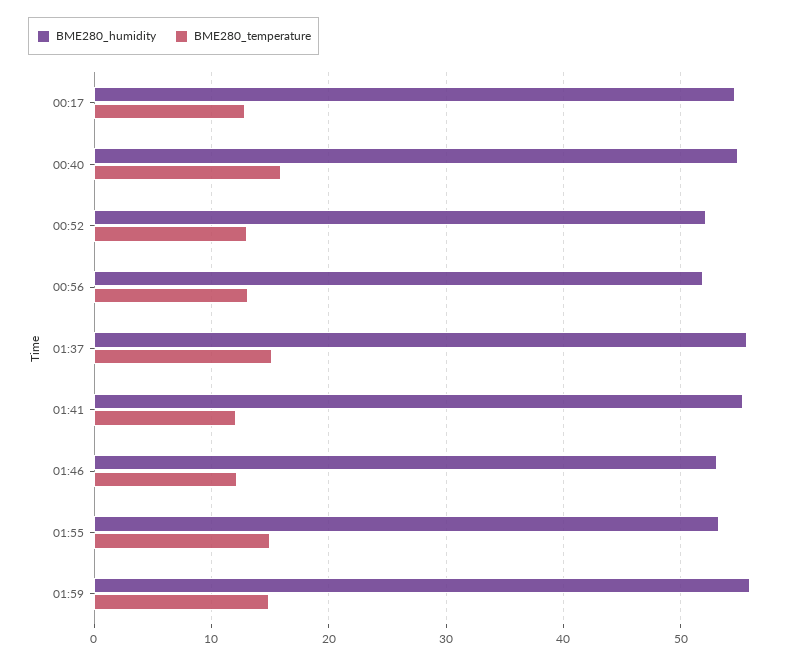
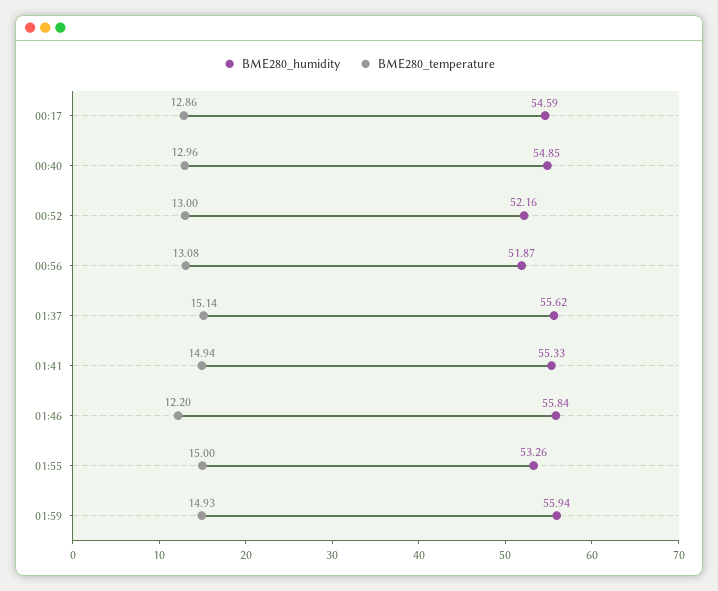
  {
    "BME280_humidity": {
      "00:17": 54.59,
      "00:40": 54.85,
      "00:52": 52.16,
      "00:56": 51.87,
      "01:37": 55.62,
      "01:41": 55.33,
-     "01:46": 53,
+     "01:46": 55.84,
      "01:55": 53.26,
      "01:59": 55.94
    },
    "BME280_temperature": {
      "00:17": 12.86,
-     "00:40": 16,
+     "00:40": 12.96,
      "00:52": 13,
      "00:56": 13.08,
      "01:37": 15.14,
-     "01:41": 12,
+     "01:41": 14.94,
      "01:46": 12.2,
      "01:55": 15,
      "01:59": 14.93
    }
  }

